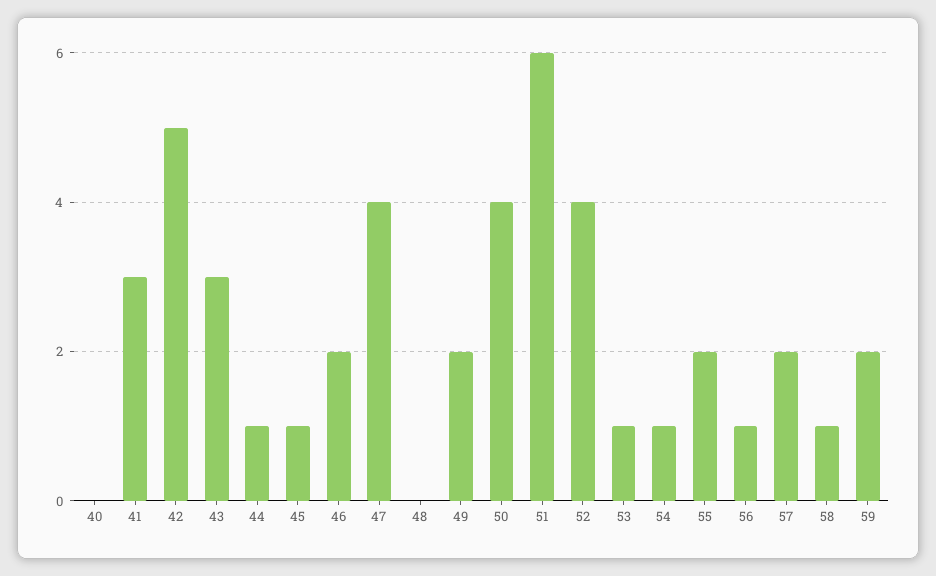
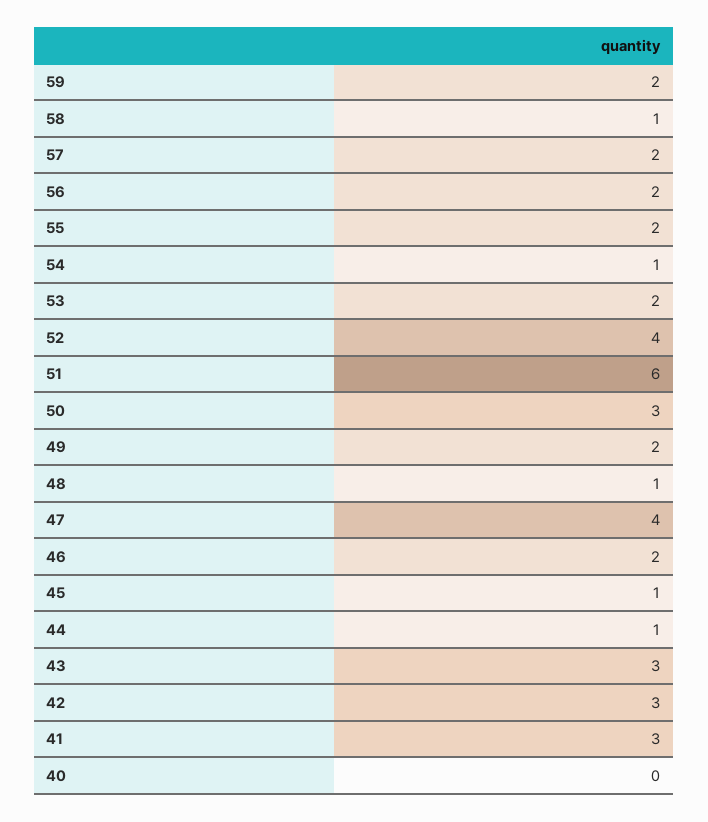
  {
    "40": 0,
    "41": 3,
-   "42": 5,
+   "42": 3,
    "43": 3,
    "44": 1,
    "45": 1,
    "46": 2,
    "47": 4,
-   "48": 0,
+   "48": 1,
    "49": 2,
-   "50": 4,
+   "50": 3,
    "51": 6,
    "52": 4,
-   "53": 1,
+   "53": 2,
    "54": 1,
    "55": 2,
-   "56": 1,
+   "56": 2,
    "57": 2,
    "58": 1,
    "59": 2
  }

